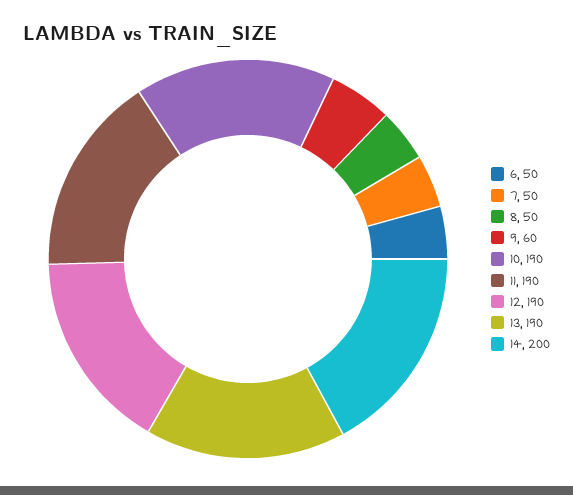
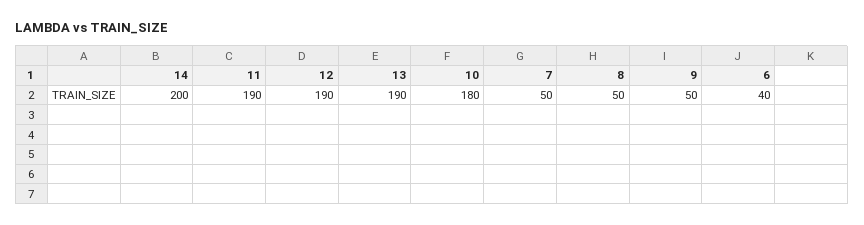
  {
-   "6": 50,
+   "6": 40,
    "7": 50,
    "8": 50,
-   "9": 60,
+   "9": 50,
-   "10": 190,
+   "10": 180,
    "11": 190,
    "12": 190,
    "13": 190,
    "14": 200
  }

